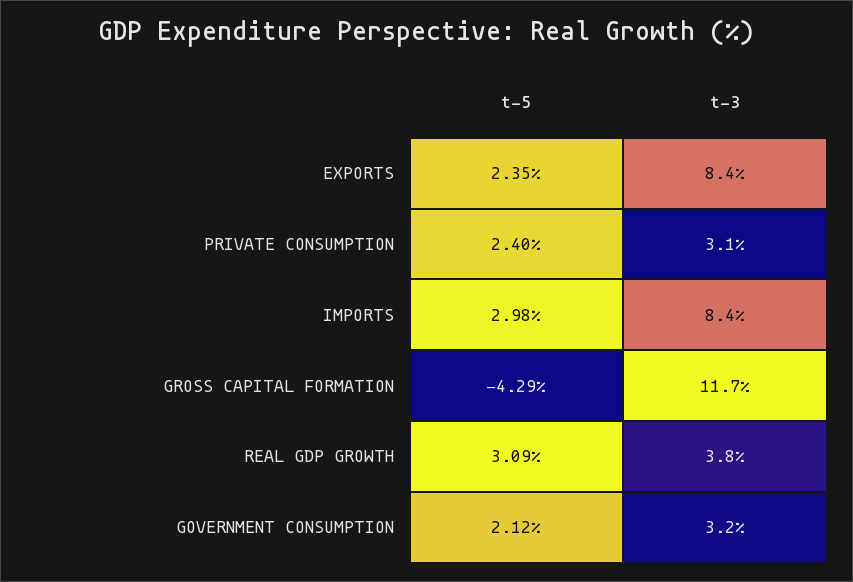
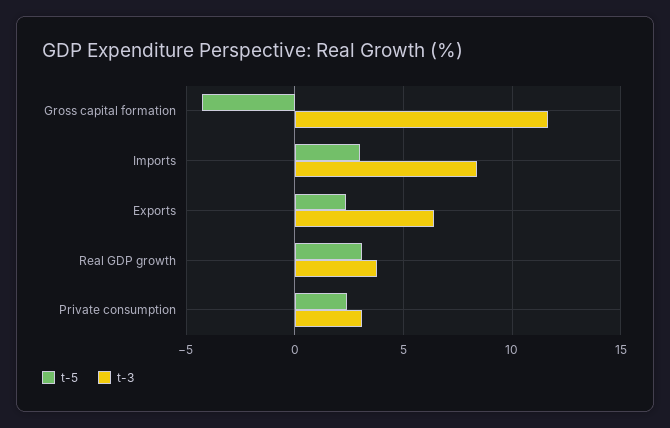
  {
    "t-5": {
      "EXPORTS": 2.35,
      "PRIVATE CONSUMPTION": 2.4,
      "IMPORTS": 2.98,
      "GROSS CAPITAL FORMATION": -4.29,
-     "REAL GDP GROWTH": 3.09,
+     "REAL GDP GROWTH": 3.09
-     "GOVERNMENT CONSUMPTION": 2.12
    },
    "t-3": {
-     "EXPORTS": 8.4,
+     "EXPORTS": 6.5,
      "PRIVATE CONSUMPTION": 3.1,
      "IMPORTS": 8.4,
      "GROSS CAPITAL FORMATION": 11.7,
-     "REAL GDP GROWTH": 3.8,
+     "REAL GDP GROWTH": 3.8
-     "GOVERNMENT CONSUMPTION": 3.2
    }
  }

